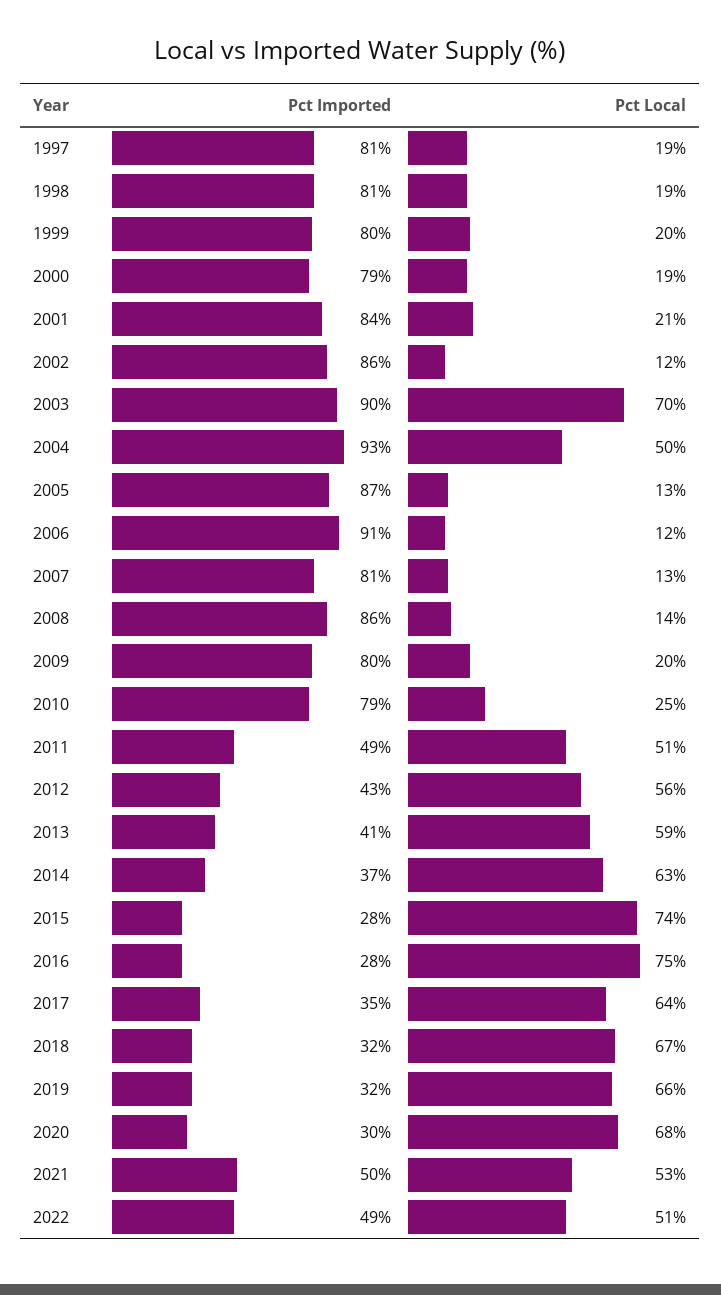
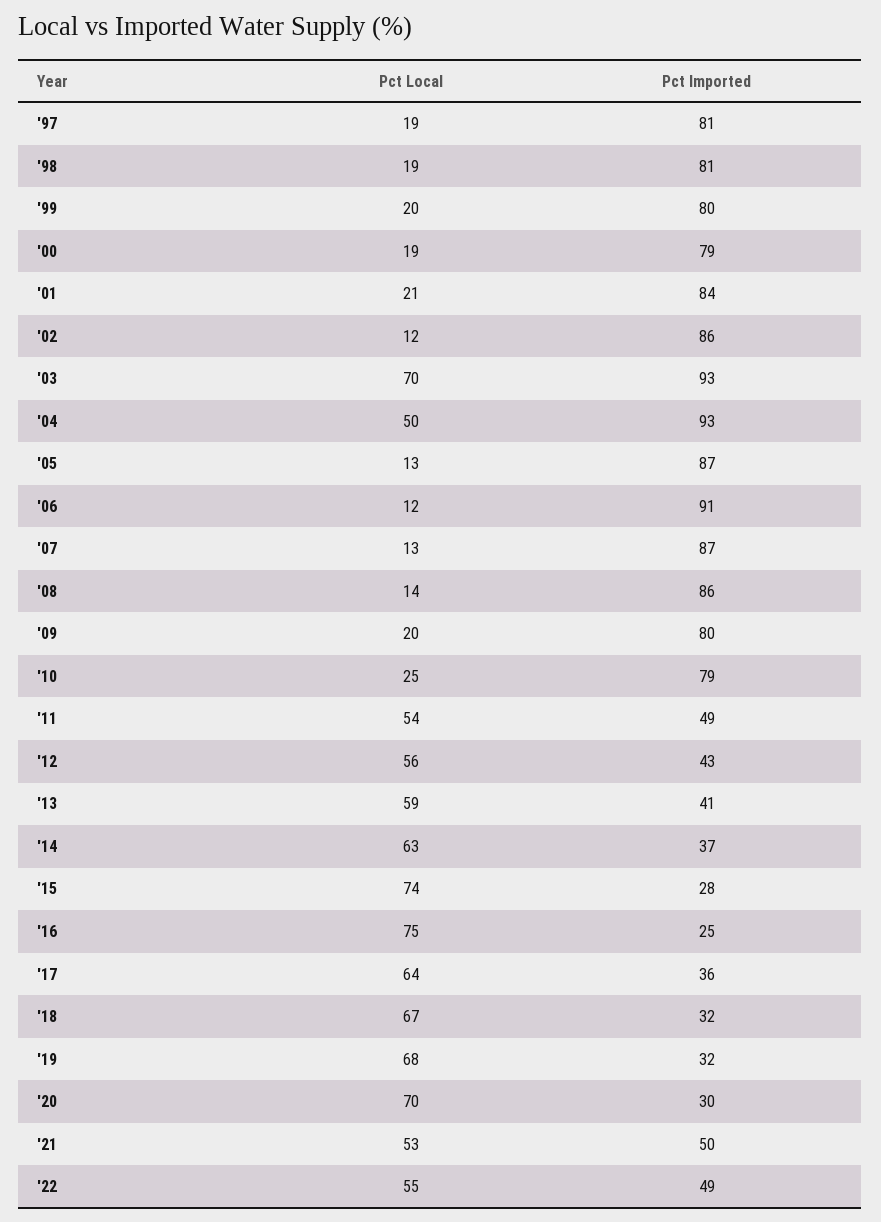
  {
    "Pct Imported": {
      "1997": 81,
      "1998": 81,
      "1999": 80,
      "2000": 79,
      "2001": 84,
      "2002": 86,
-     "2003": 90,
+     "2003": 93,
      "2004": 93,
      "2005": 87,
      "2006": 91,
-     "2007": 81,
+     "2007": 87,
      "2008": 86,
      "2009": 80,
      "2010": 79,
      "2011": 49,
      "2012": 43,
      "2013": 41,
      "2014": 37,
      "2015": 28,
-     "2016": 28,
+     "2016": 25,
-     "2017": 35,
+     "2017": 36,
      "2018": 32,
      "2019": 32,
      "2020": 30,
      "2021": 50,
      "2022": 49
    },
    "Pct Local": {
      "1997": 19,
      "1998": 19,
      "1999": 20,
      "2000": 19,
      "2001": 21,
      "2002": 12,
      "2003": 70,
      "2004": 50,
      "2005": 13,
      "2006": 12,
      "2007": 13,
      "2008": 14,
      "2009": 20,
      "2010": 25,
-     "2011": 51,
+     "2011": 54,
      "2012": 56,
      "2013": 59,
      "2014": 63,
      "2015": 74,
      "2016": 75,
      "2017": 64,
      "2018": 67,
-     "2019": 66,
+     "2019": 68,
-     "2020": 68,
+     "2020": 70,
      "2021": 53,
-     "2022": 51
+     "2022": 55
    }
  }

